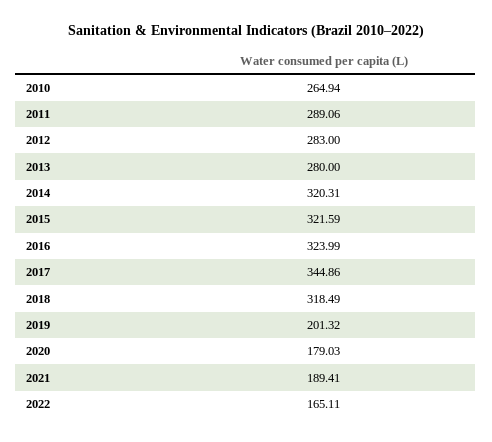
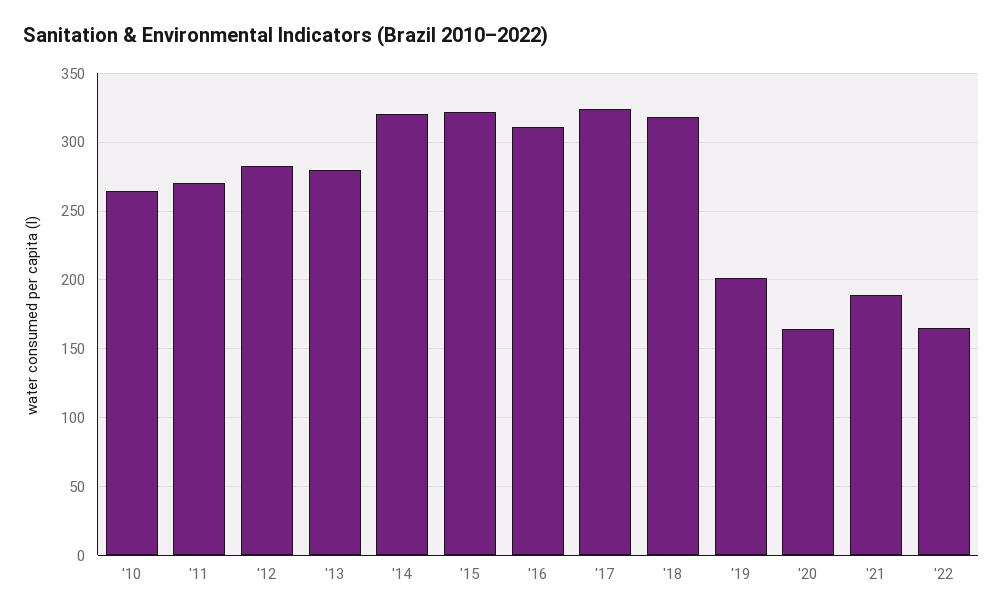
  {
    "2010": 264.94,
-   "2011": 289.06,
+   "2011": 270,
    "2012": 283,
    "2013": 280,
    "2014": 320.31,
    "2015": 321.59,
-   "2016": 323.99,
+   "2016": 310,
-   "2017": 344.86,
+   "2017": 325,
    "2018": 318.49,
    "2019": 201.32,
-   "2020": 179.03,
+   "2020": 165,
    "2021": 189.41,
    "2022": 165.11
  }

